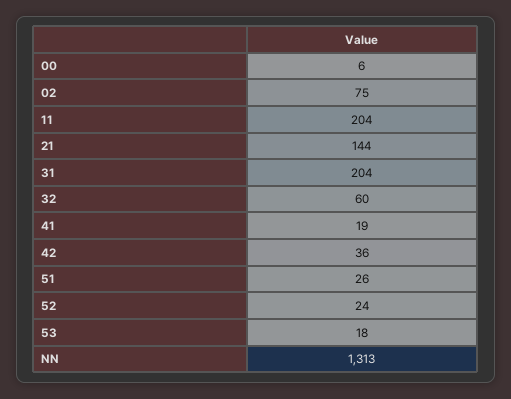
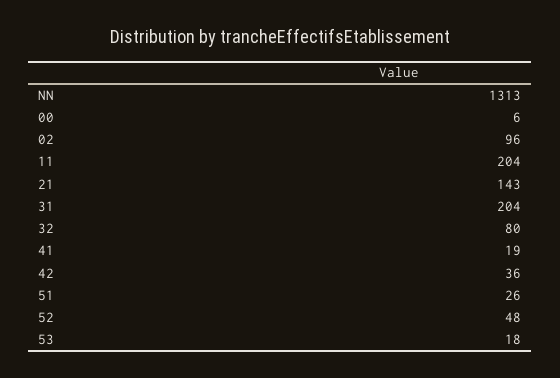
  {
    "00": 6,
-   "02": 75,
+   "02": 96,
    "11": 204,
-   "21": 144,
+   "21": 143,
    "31": 204,
-   "32": 60,
+   "32": 80,
    "41": 19,
    "42": 36,
    "51": 26,
-   "52": 24,
+   "52": 48,
    "53": 18,
    "NN": 1313
  }

